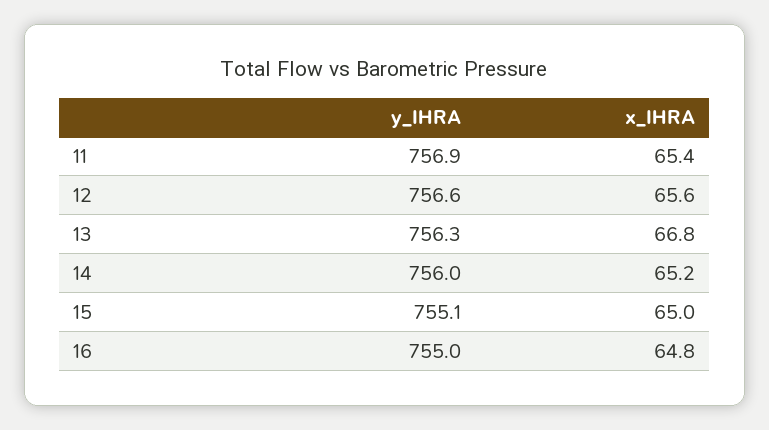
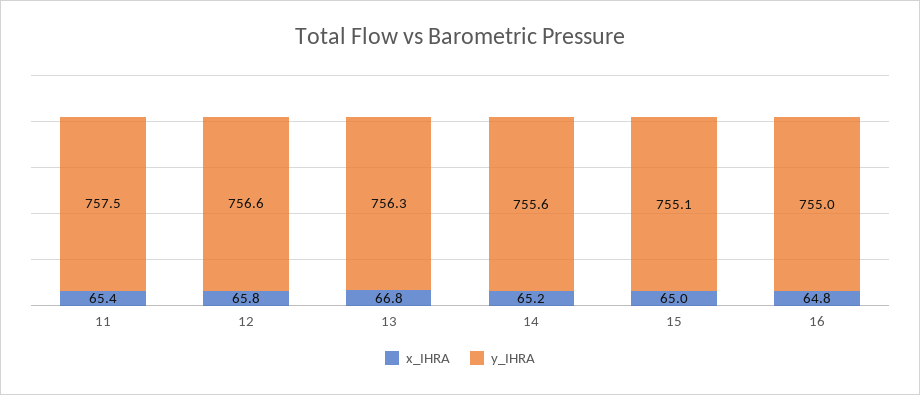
  {
    "y_IHRA": {
-     "11": 756.9,
+     "11": 757.5,
      "12": 756.6,
      "13": 756.3,
-     "14": 756,
+     "14": 755.6,
      "15": 755.1,
      "16": 755
    },
    "x_IHRA": {
      "11": 65.4,
-     "12": 65.6,
+     "12": 65.8,
      "13": 66.8,
      "14": 65.2,
      "15": 65,
      "16": 64.8
    }
  }

